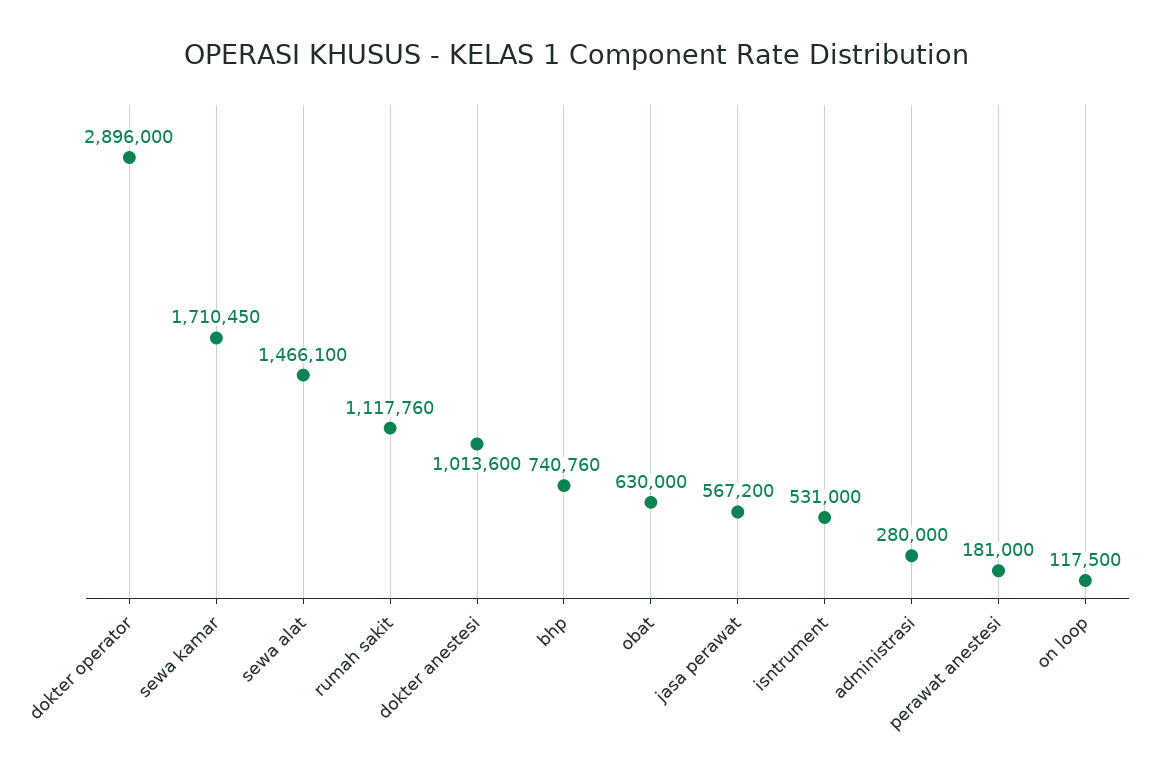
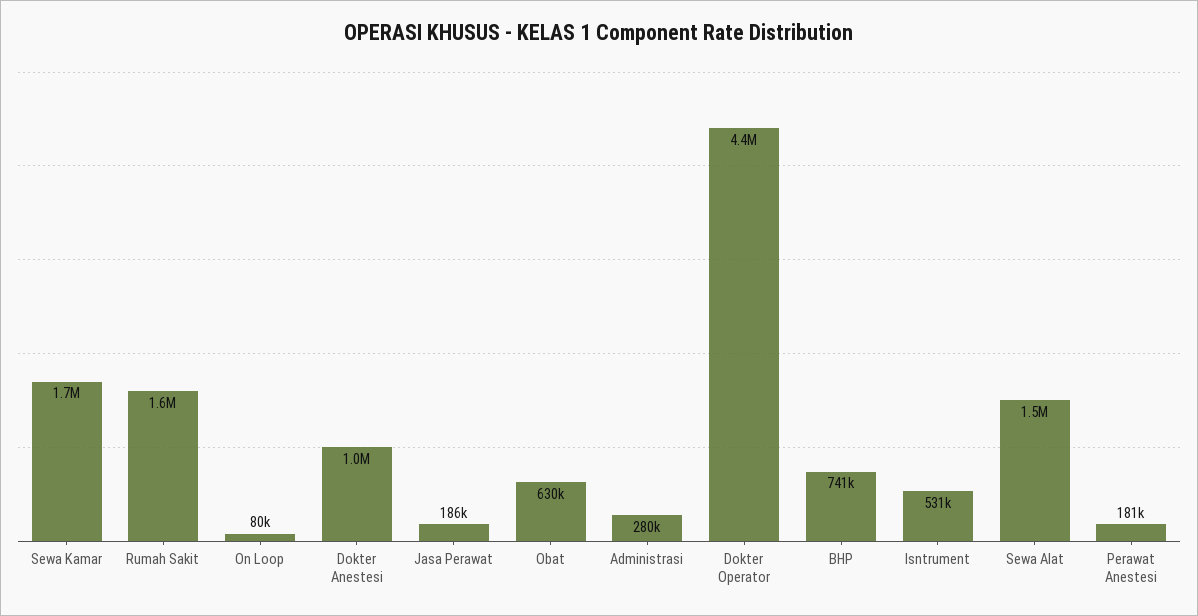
  {
-   "dokter operator": 2896000,
+   "dokter operator": 4400000,
    "sewa kamar": 1710450,
    "sewa alat": 1466100,
-   "rumah sakit": 1117760,
+   "rumah sakit": 1600000,
    "dokter anestesi": 1013600,
    "bhp": 740760,
    "obat": 630000,
-   "jasa perawat": 567200,
+   "jasa perawat": 186000,
    "isntrument": 531000,
    "administrasi": 280000,
    "perawat anestesi": 181000,
-   "on loop": 117500
+   "on loop": 80000
  }

